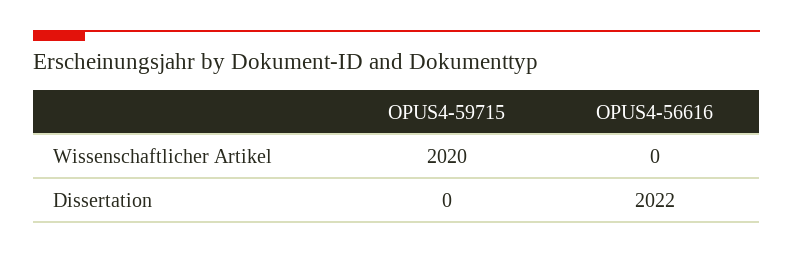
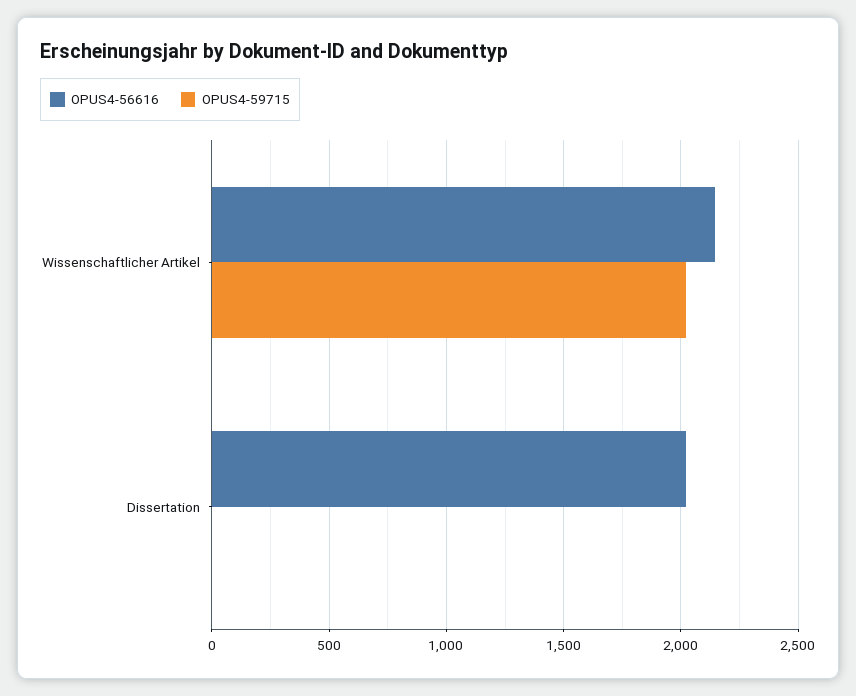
  {
    "OPUS4-59715": {
      "Wissenschaftlicher Artikel": 2020,
      "Dissertation": 0
    },
    "OPUS4-56616": {
-     "Wissenschaftlicher Artikel": 0,
+     "Wissenschaftlicher Artikel": 2150,
      "Dissertation": 2022
    }
  }

